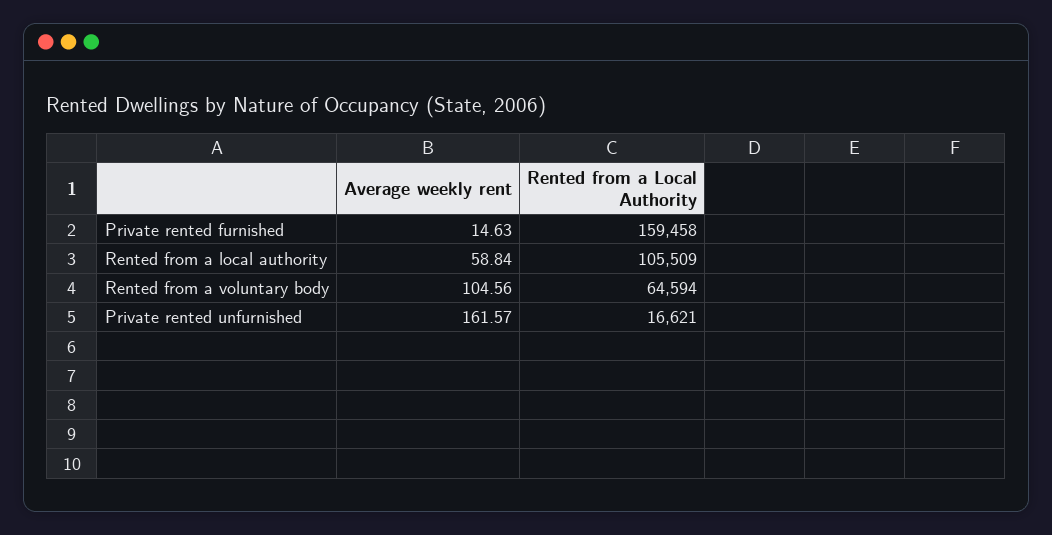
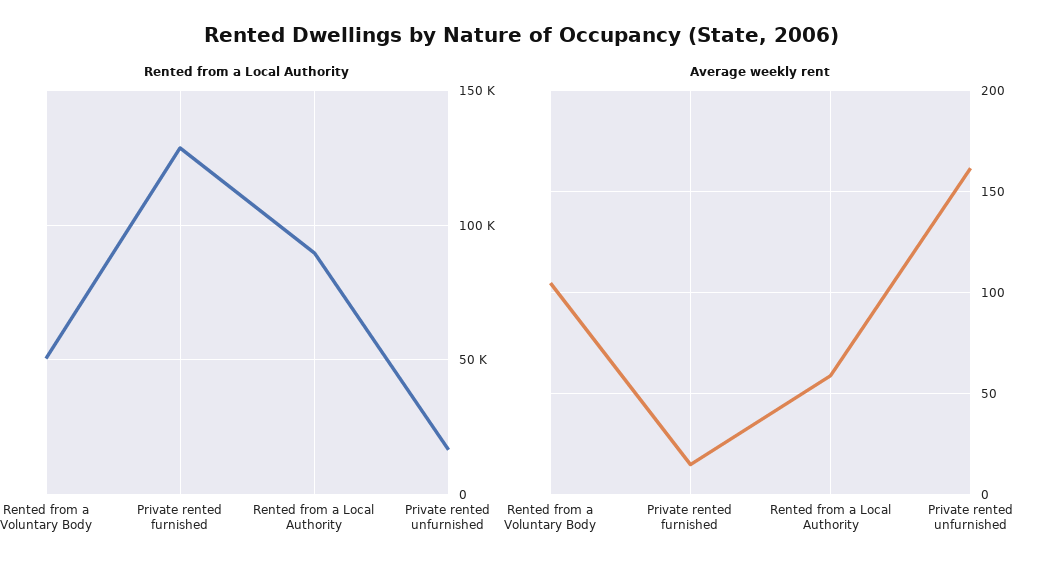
  {
    "Average weekly rent": {
      "Private rented furnished": 14.63,
      "Rented from a local authority": 58.84,
      "Rented from a voluntary body": 104.56,
      "Private rented unfurnished": 161.57
    },
    "Rented from a Local Authority": {
-     "Private rented furnished": 159458,
+     "Private rented furnished": 130000,
-     "Rented from a local authority": 105509,
+     "Rented from a local authority": 90000,
-     "Rented from a voluntary body": 64594,
+     "Rented from a voluntary body": 50000,
      "Private rented unfurnished": 16621
    }
  }

